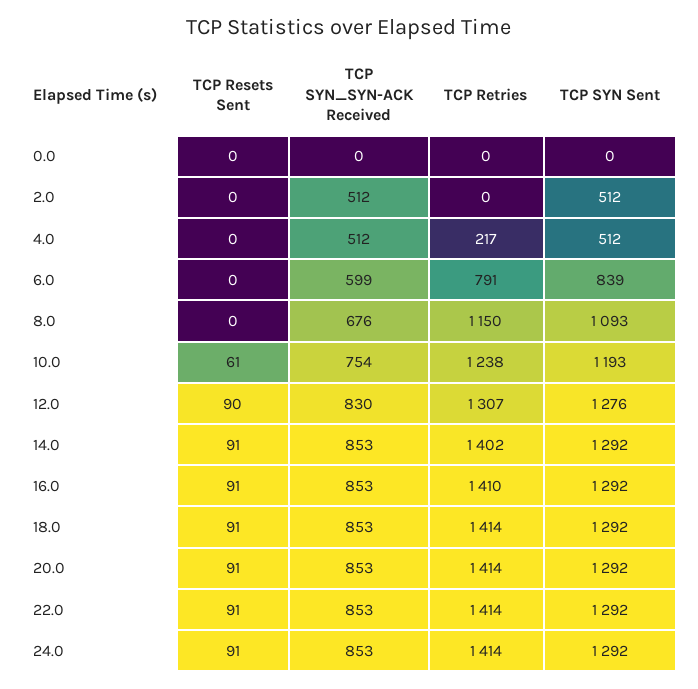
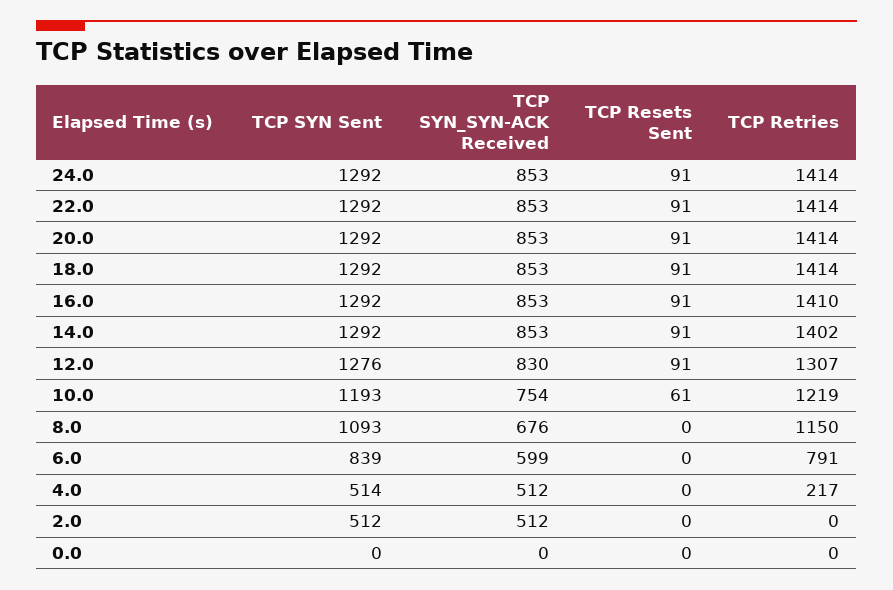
  {
    "TCP Resets Sent": {
      "0.0": 0,
      "2.0": 0,
      "4.0": 0,
      "6.0": 0,
      "8.0": 0,
      "10.0": 61,
-     "12.0": 90,
+     "12.0": 91,
      "14.0": 91,
      "16.0": 91,
      "18.0": 91,
      "20.0": 91,
      "22.0": 91,
      "24.0": 91
    },
    "TCP SYN_SYN-ACK Received": {
      "0.0": 0,
      "2.0": 512,
      "4.0": 512,
      "6.0": 599,
      "8.0": 676,
      "10.0": 754,
      "12.0": 830,
      "14.0": 853,
      "16.0": 853,
      "18.0": 853,
      "20.0": 853,
      "22.0": 853,
      "24.0": 853
    },
    "TCP Retries": {
      "0.0": 0,
      "2.0": 0,
      "4.0": 217,
      "6.0": 791,
      "8.0": 1150,
-     "10.0": 1238,
+     "10.0": 1219,
      "12.0": 1307,
      "14.0": 1402,
      "16.0": 1410,
      "18.0": 1414,
      "20.0": 1414,
      "22.0": 1414,
      "24.0": 1414
    },
    "TCP SYN Sent": {
      "0.0": 0,
      "2.0": 512,
-     "4.0": 512,
+     "4.0": 514,
      "6.0": 839,
      "8.0": 1093,
      "10.0": 1193,
      "12.0": 1276,
      "14.0": 1292,
      "16.0": 1292,
      "18.0": 1292,
      "20.0": 1292,
      "22.0": 1292,
      "24.0": 1292
    }
  }

